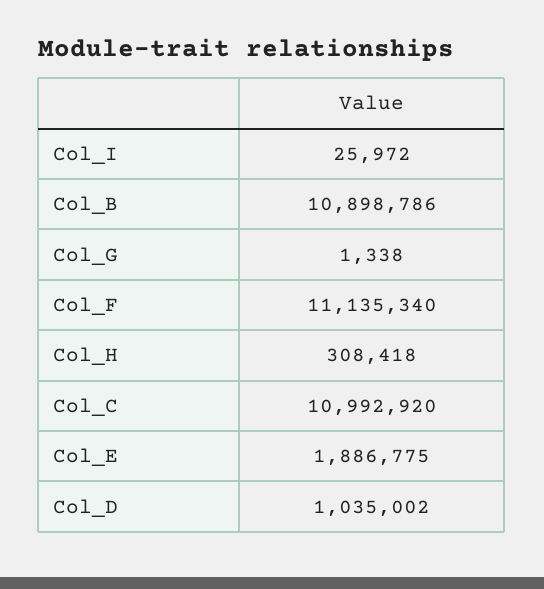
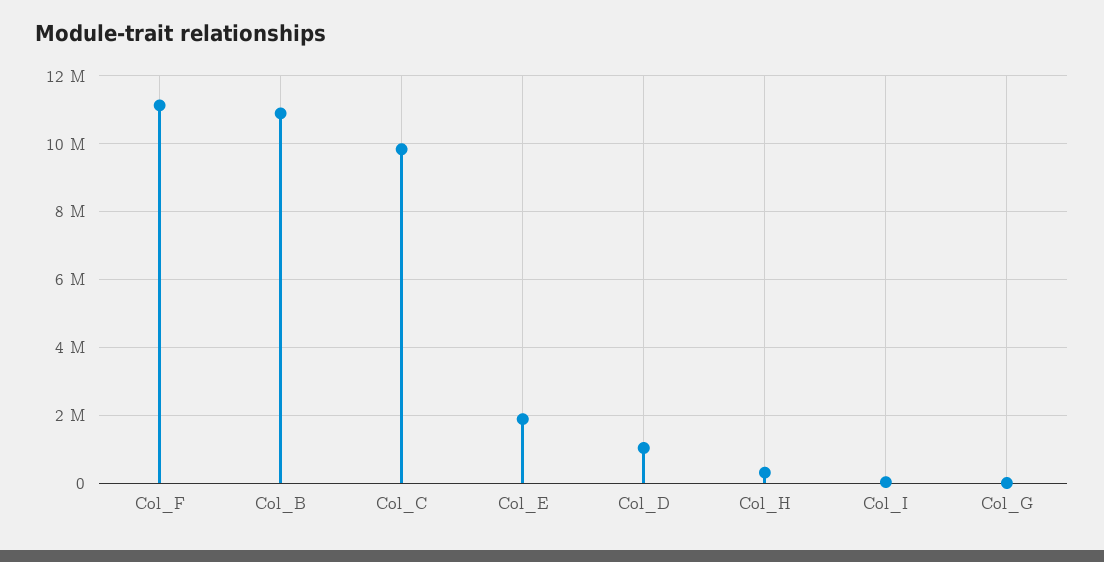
  {
    "Col_I": 25972,
    "Col_B": 10898786,
    "Col_G": 1338,
    "Col_F": 11135340,
    "Col_H": 308418,
-   "Col_C": 10992920,
+   "Col_C": 9800000,
    "Col_E": 1886775,
    "Col_D": 1035002
  }

